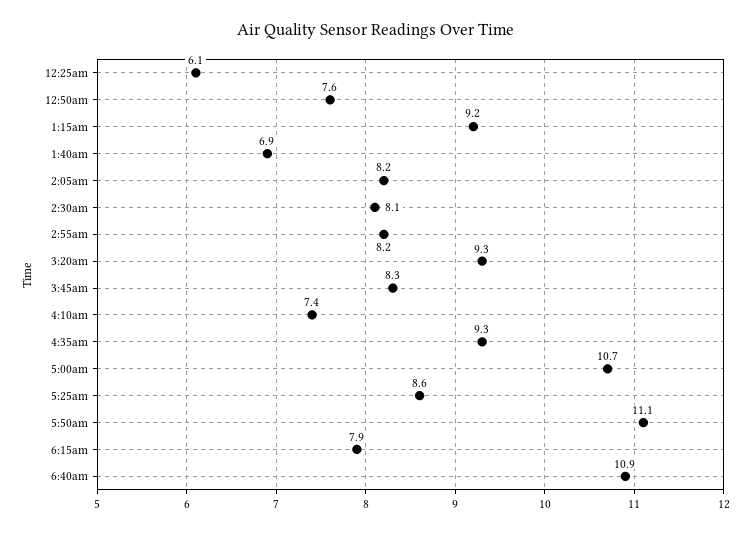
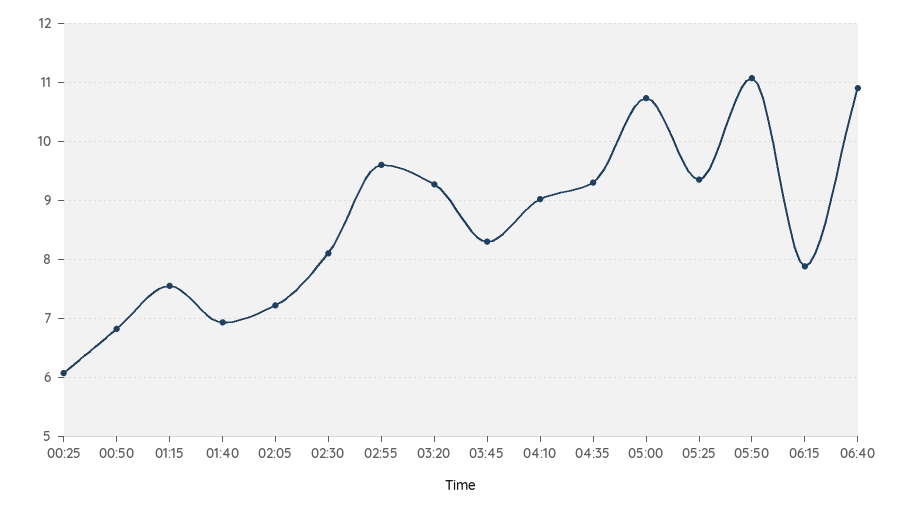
  {
    "12:25am": 6.1,
-   "12:50am": 7.6,
+   "12:50am": 6.8,
-   "1:15am": 9.2,
+   "1:15am": 7.6,
    "1:40am": 6.9,
-   "2:05am": 8.2,
+   "2:05am": 7.2,
    "2:30am": 8.1,
-   "2:55am": 8.2,
+   "2:55am": 9.6,
    "3:20am": 9.3,
    "3:45am": 8.3,
-   "4:10am": 7.4,
+   "4:10am": 9,
    "4:35am": 9.3,
    "5:00am": 10.7,
-   "5:25am": 8.6,
+   "5:25am": 9.4,
    "5:50am": 11.1,
    "6:15am": 7.9,
    "6:40am": 10.9
  }

